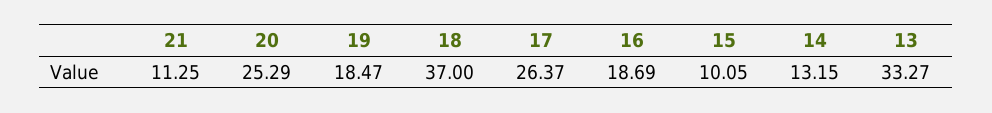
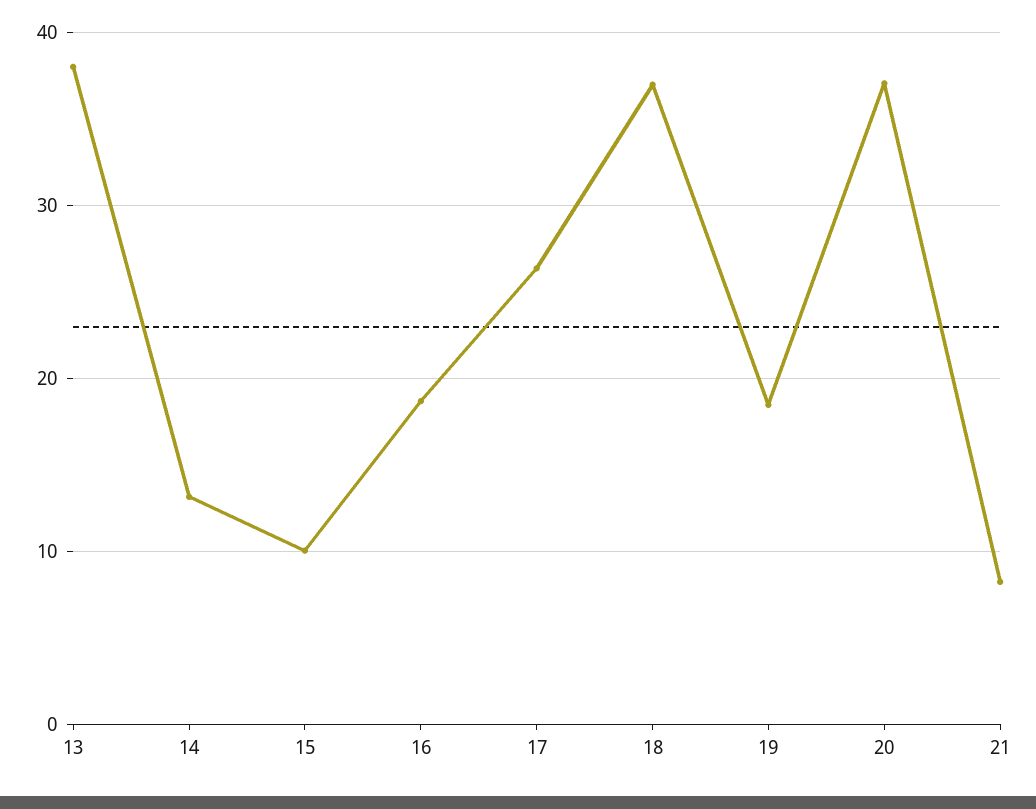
  {
-   "21": 11.25,
+   "21": 8,
-   "20": 25.29,
+   "20": 37,
    "19": 18.47,
    "18": 37,
    "17": 26.37,
    "16": 18.69,
    "15": 10.05,
    "14": 13.15,
-   "13": 33.27
+   "13": 38
  }

